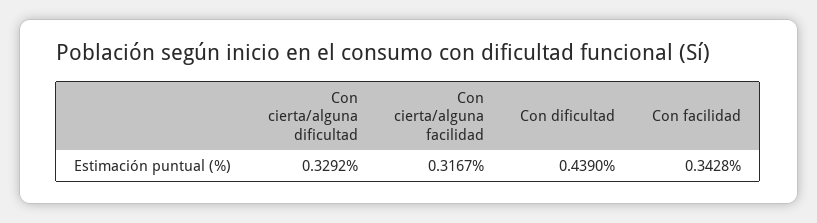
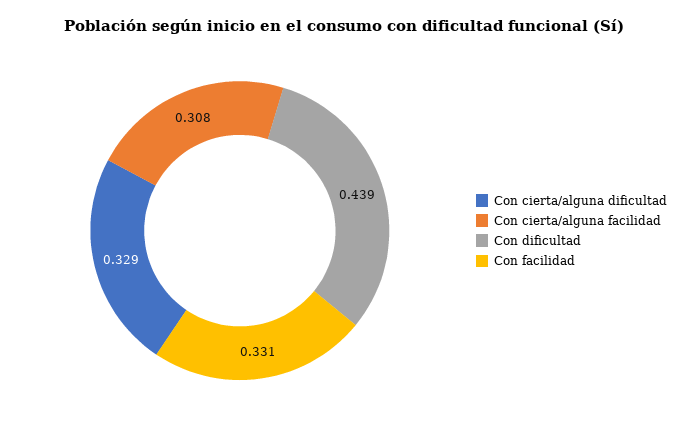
  {
    "Con cierta/alguna dificultad": 0.3292,
-   "Con cierta/alguna facilidad": 0.3167,
+   "Con cierta/alguna facilidad": 0.308,
    "Con dificultad": 0.439,
-   "Con facilidad": 0.3428
+   "Con facilidad": 0.331
  }

